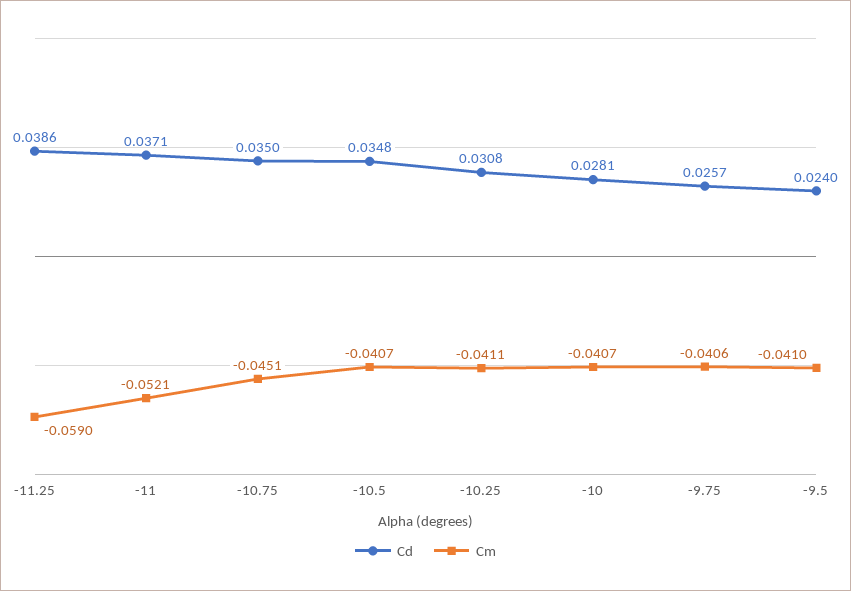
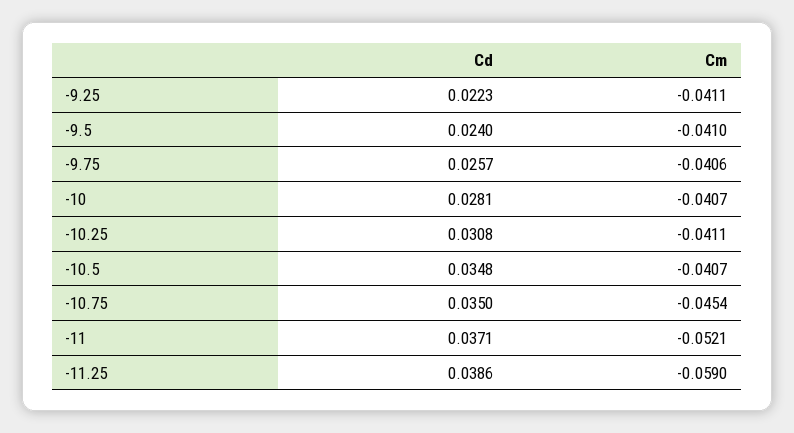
  {
    "Cd": {
      "-11.25": 0.0386,
      "-11": 0.0371,
      "-10.75": 0.035,
      "-10.5": 0.0348,
      "-10.25": 0.0308,
      "-10": 0.0281,
      "-9.75": 0.0257,
-     "-9.5": 0.024
+     "-9.5": 0.024,
+     "-9.25": 0.0223
    },
    "Cm": {
      "-11.25": -0.059,
      "-11": -0.0521,
-     "-10.75": -0.0451,
+     "-10.75": -0.0454,
      "-10.5": -0.0407,
      "-10.25": -0.0411,
      "-10": -0.0407,
      "-9.75": -0.0406,
-     "-9.5": -0.041
+     "-9.5": -0.041,
+     "-9.25": -0.0411
    }
  }

